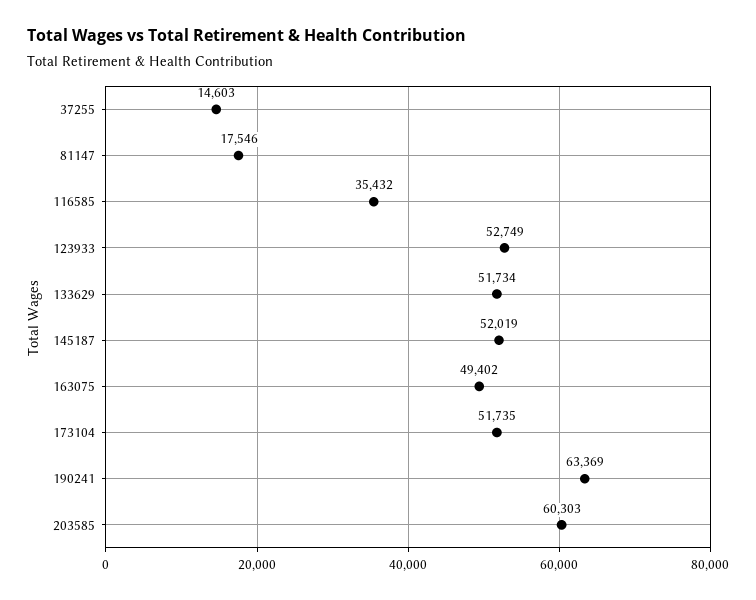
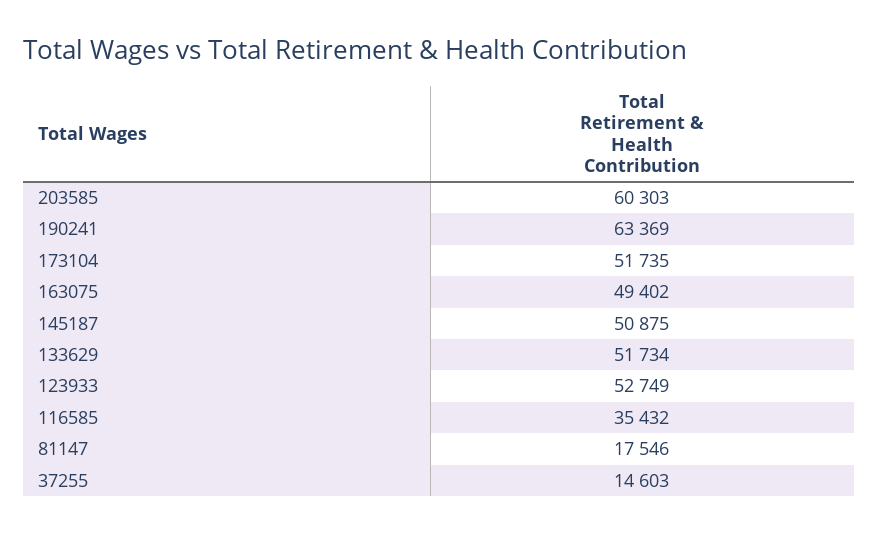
  {
    "37255": 14603,
    "81147": 17546,
    "116585": 35432,
    "123933": 52749,
    "133629": 51734,
-   "145187": 52019,
+   "145187": 50875,
    "163075": 49402,
    "173104": 51735,
    "190241": 63369,
    "203585": 60303
  }

